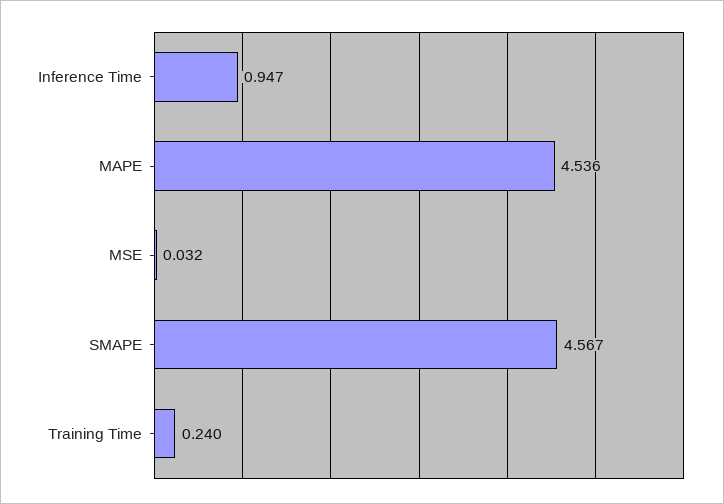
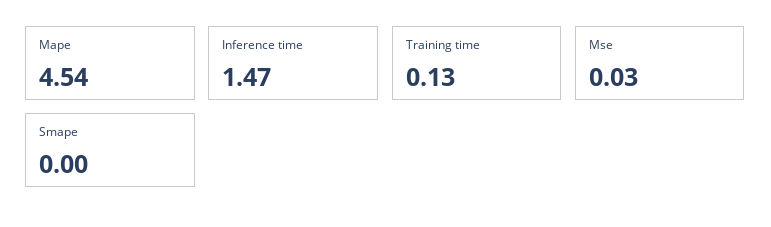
  {
-   "Inference Time": 0.947,
+   "Inference Time": 1.47,
    "MAPE": 4.536,
    "MSE": 0.032,
-   "SMAPE": 4.567,
+   "SMAPE": 0,
-   "Training Time": 0.24
+   "Training Time": 0.13
  }

